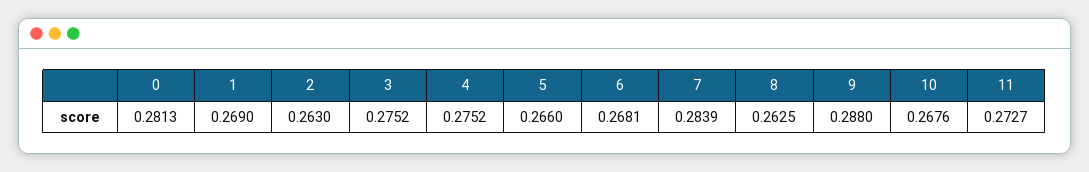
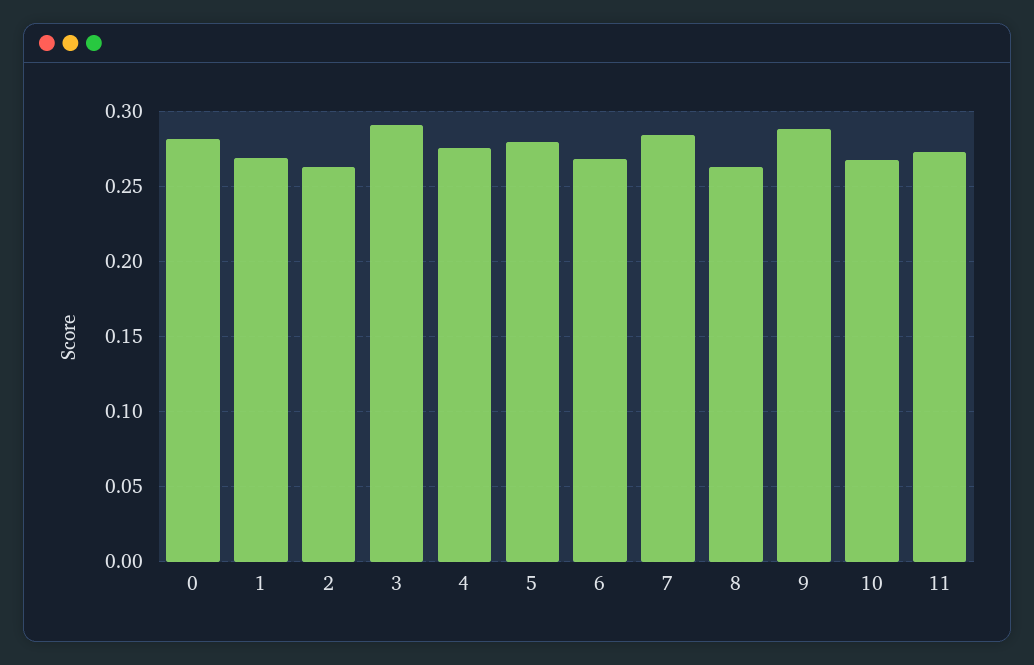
  {
    "0": 0.2813,
    "1": 0.269,
    "2": 0.263,
-   "3": 0.2752,
+   "3": 0.29,
    "4": 0.2752,
-   "5": 0.266,
+   "5": 0.28,
    "6": 0.2681,
    "7": 0.2839,
    "8": 0.2625,
    "9": 0.288,
    "10": 0.2676,
    "11": 0.2727
  }

